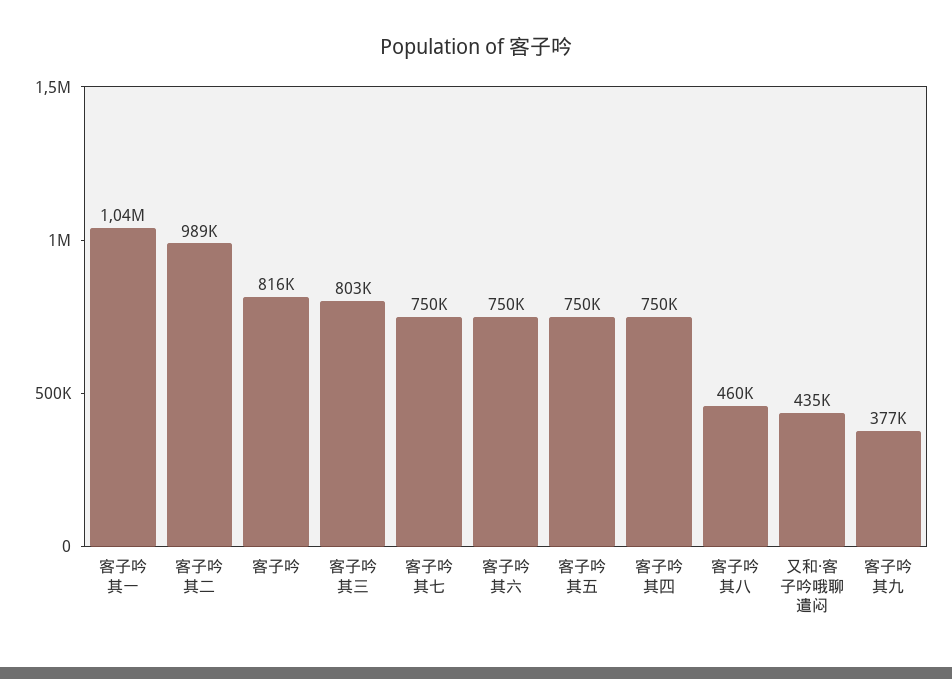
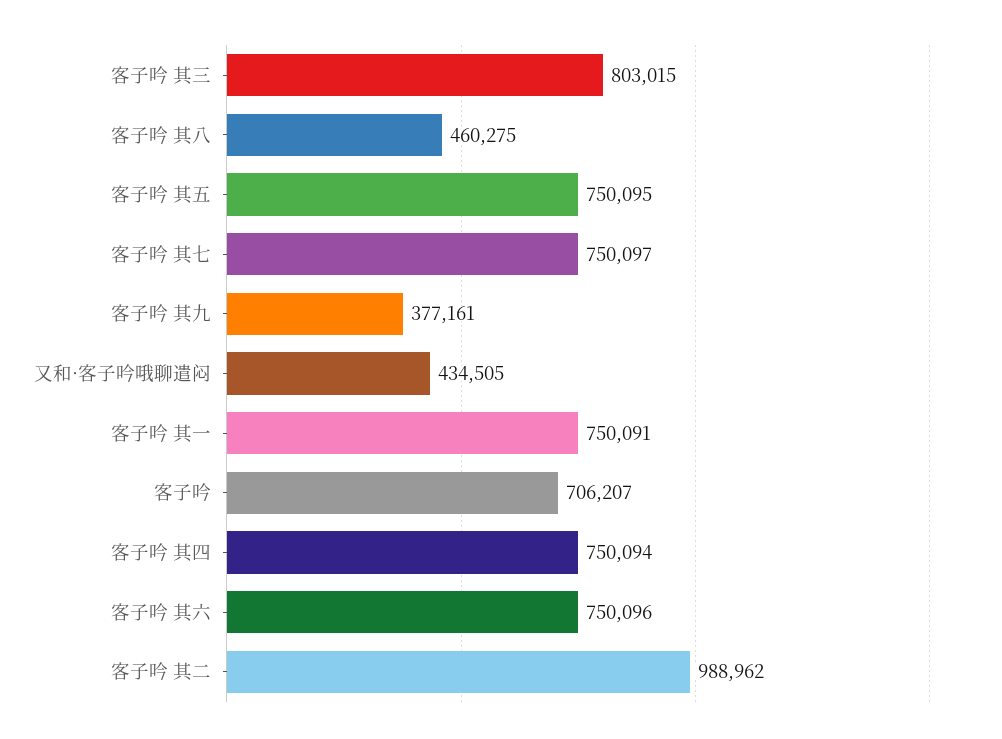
  {
-   "客子吟 其一": 1040000,
+   "客子吟 其一": 750091,
    "客子吟 其二": 988962,
-   "客子吟": 816000,
+   "客子吟": 706207,
    "客子吟 其三": 803015,
    "客子吟 其七": 750097,
    "客子吟 其六": 750096,
    "客子吟 其五": 750095,
    "客子吟 其四": 750094,
    "客子吟 其八": 460275,
    "又和·客子吟哦聊遣闷": 434505,
    "客子吟 其九": 377161
  }

